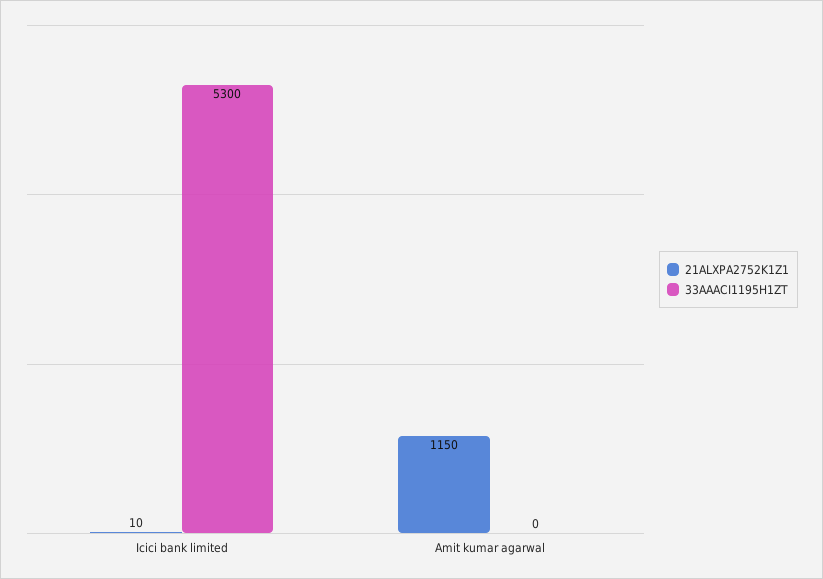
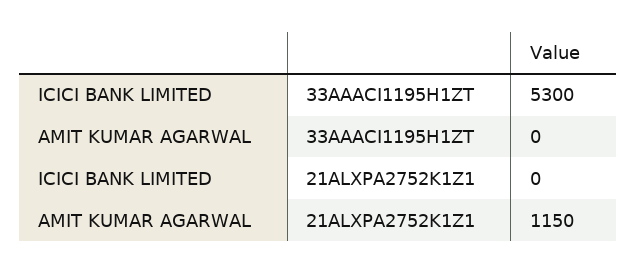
  {
    "21ALXPA2752K1Z1": {
-     "Icici bank limited": 10,
+     "Icici bank limited": 0,
      "Amit kumar agarwal": 1150
    },
    "33AAACI1195H1ZT": {
      "Icici bank limited": 5300,
      "Amit kumar agarwal": 0
    }
  }

